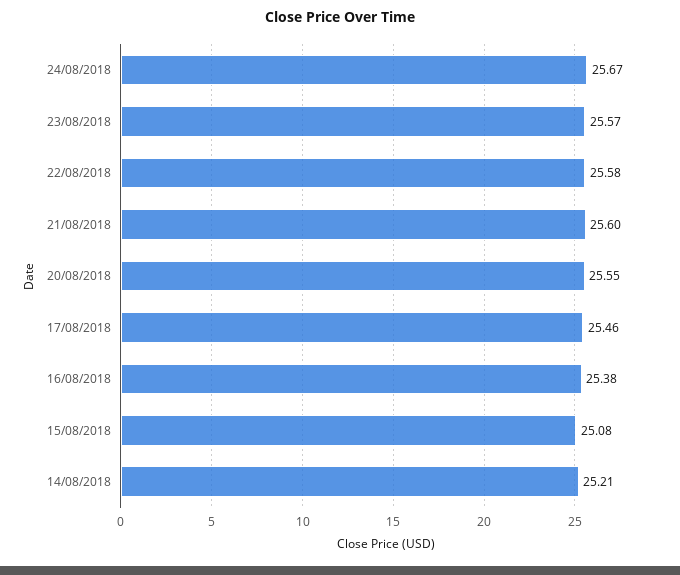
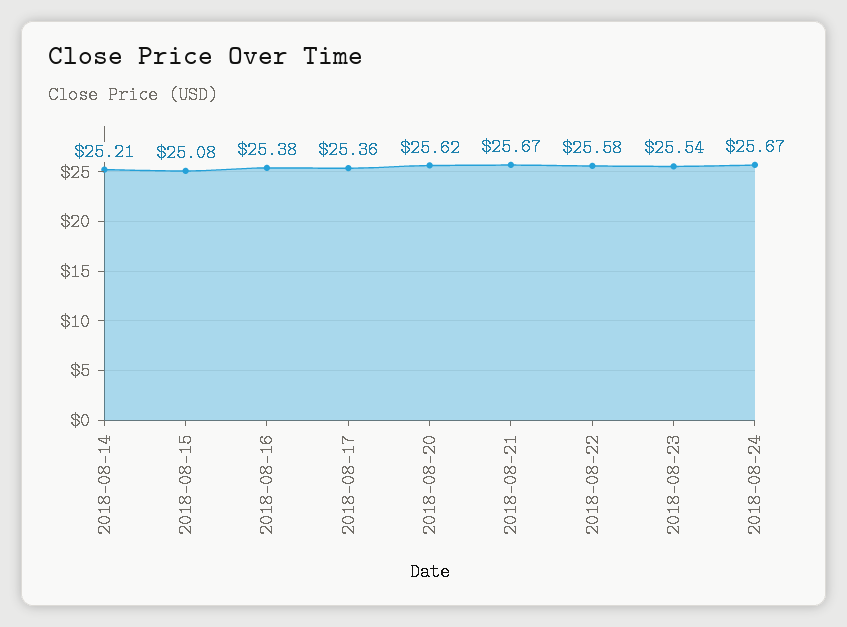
  {
    "24/08/2018": 25.67,
-   "23/08/2018": 25.57,
+   "23/08/2018": 25.54,
    "22/08/2018": 25.58,
-   "21/08/2018": 25.6,
+   "21/08/2018": 25.67,
-   "20/08/2018": 25.55,
+   "20/08/2018": 25.62,
-   "17/08/2018": 25.46,
+   "17/08/2018": 25.36,
    "16/08/2018": 25.38,
    "15/08/2018": 25.08,
    "14/08/2018": 25.21
  }

